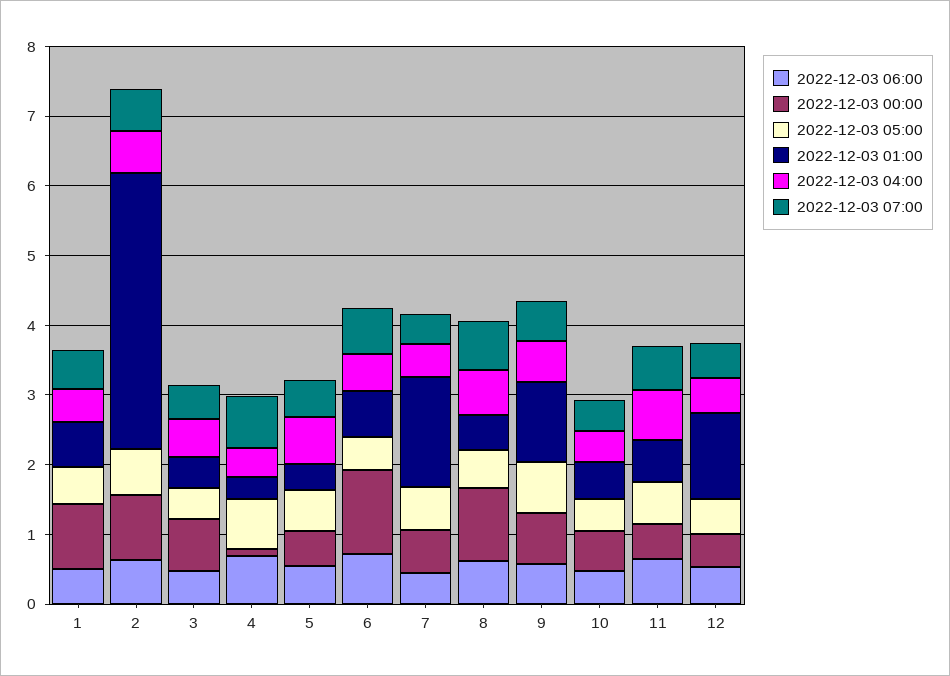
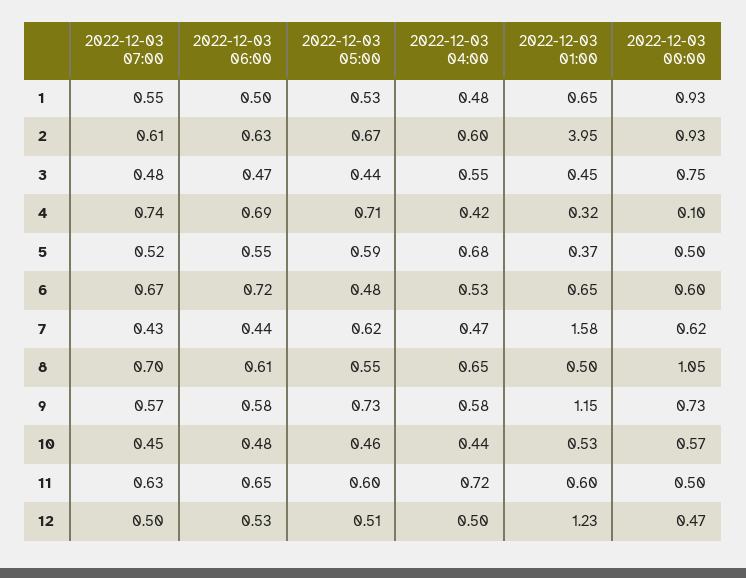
  {
    "2022-12-03 06:00": {
      "1": 0.5,
      "2": 0.63,
      "3": 0.47,
      "4": 0.69,
      "5": 0.55,
      "6": 0.72,
      "7": 0.44,
      "8": 0.61,
      "9": 0.58,
      "10": 0.48,
      "11": 0.65,
      "12": 0.53
    },
    "2022-12-03 00:00": {
      "1": 0.93,
      "2": 0.93,
      "3": 0.75,
      "4": 0.1,
      "5": 0.5,
-     "6": 1.2,
+     "6": 0.6,
      "7": 0.62,
      "8": 1.05,
      "9": 0.73,
      "10": 0.57,
      "11": 0.5,
      "12": 0.47
    },
    "2022-12-03 05:00": {
      "1": 0.53,
      "2": 0.67,
      "3": 0.44,
      "4": 0.71,
      "5": 0.59,
      "6": 0.48,
      "7": 0.62,
      "8": 0.55,
      "9": 0.73,
      "10": 0.46,
      "11": 0.6,
      "12": 0.51
    },
    "2022-12-03 01:00": {
      "1": 0.65,
      "2": 3.95,
      "3": 0.45,
      "4": 0.32,
      "5": 0.37,
      "6": 0.65,
      "7": 1.58,
      "8": 0.5,
      "9": 1.15,
      "10": 0.53,
      "11": 0.6,
      "12": 1.23
    },
    "2022-12-03 04:00": {
      "1": 0.48,
      "2": 0.6,
      "3": 0.55,
      "4": 0.42,
      "5": 0.68,
      "6": 0.53,
      "7": 0.47,
      "8": 0.65,
      "9": 0.58,
      "10": 0.44,
      "11": 0.72,
      "12": 0.5
    },
    "2022-12-03 07:00": {
      "1": 0.55,
      "2": 0.61,
      "3": 0.48,
      "4": 0.74,
      "5": 0.52,
      "6": 0.67,
      "7": 0.43,
      "8": 0.7,
      "9": 0.57,
      "10": 0.45,
      "11": 0.63,
      "12": 0.5
    }
  }

